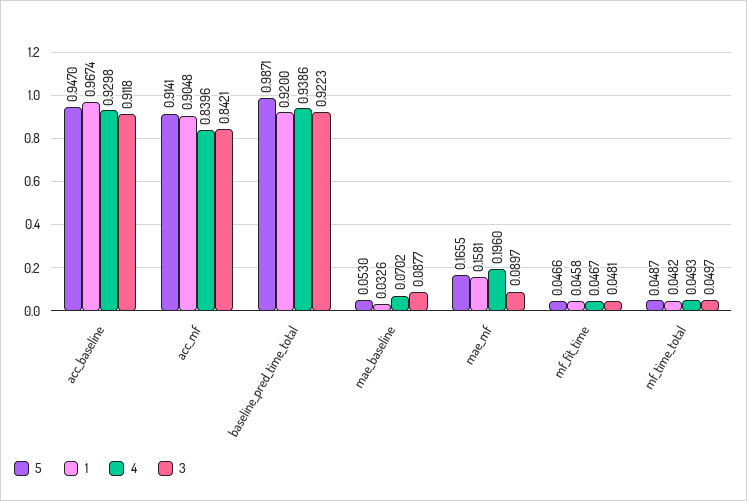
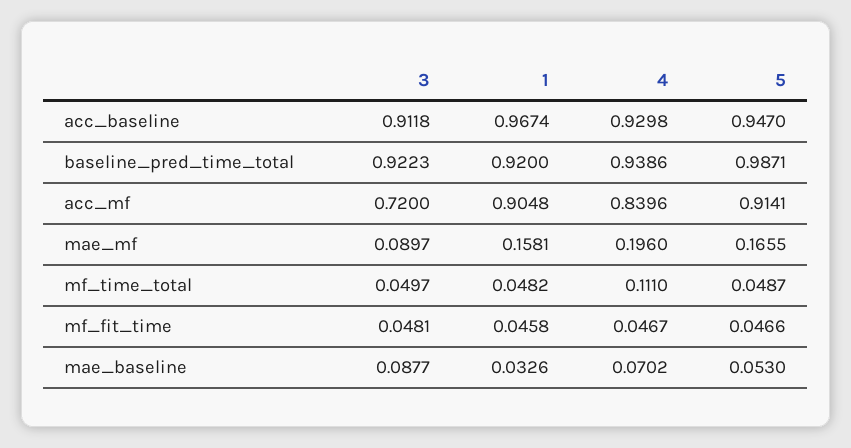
  {
    "5": {
      "acc_baseline": 0.947,
      "acc_mf": 0.9141,
      "baseline_pred_time_total": 0.9871,
      "mae_baseline": 0.053,
      "mae_mf": 0.1655,
      "mf_fit_time": 0.0466,
      "mf_time_total": 0.0487
    },
    "1": {
      "acc_baseline": 0.9674,
      "acc_mf": 0.9048,
      "baseline_pred_time_total": 0.92,
      "mae_baseline": 0.0326,
      "mae_mf": 0.1581,
      "mf_fit_time": 0.0458,
      "mf_time_total": 0.0482
    },
    "4": {
      "acc_baseline": 0.9298,
      "acc_mf": 0.8396,
      "baseline_pred_time_total": 0.9386,
      "mae_baseline": 0.0702,
      "mae_mf": 0.196,
      "mf_fit_time": 0.0467,
-     "mf_time_total": 0.0493
+     "mf_time_total": 0.111
    },
    "3": {
      "acc_baseline": 0.9118,
-     "acc_mf": 0.8421,
+     "acc_mf": 0.72,
      "baseline_pred_time_total": 0.9223,
      "mae_baseline": 0.0877,
      "mae_mf": 0.0897,
      "mf_fit_time": 0.0481,
      "mf_time_total": 0.0497
    }
  }

